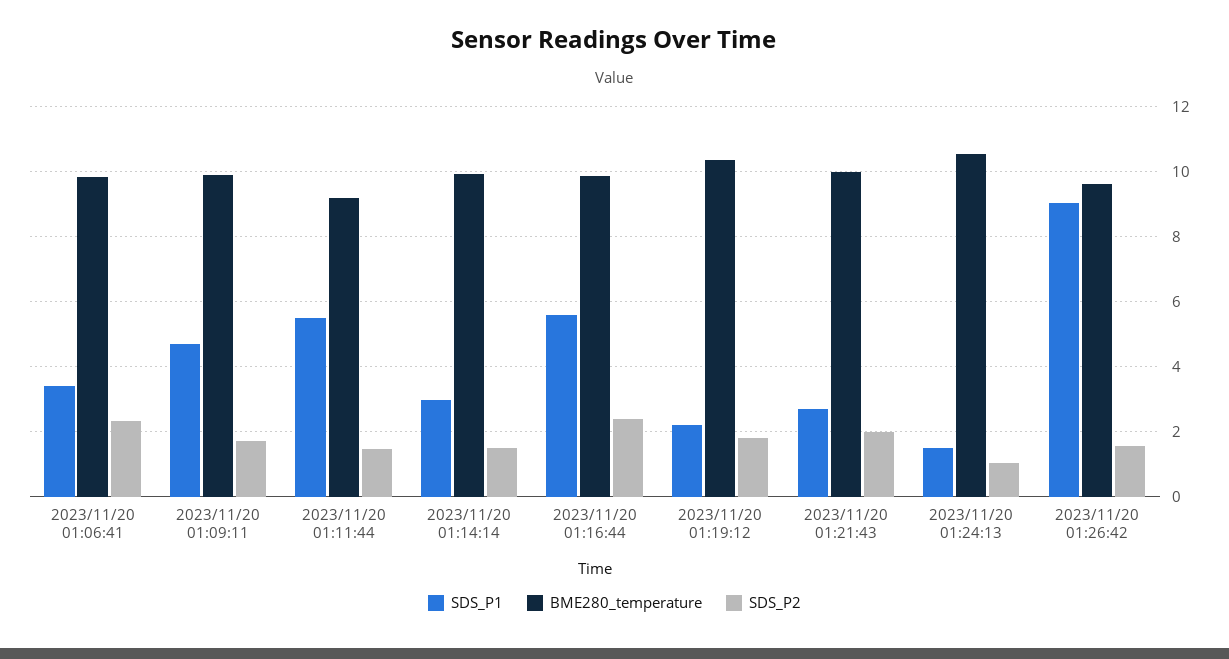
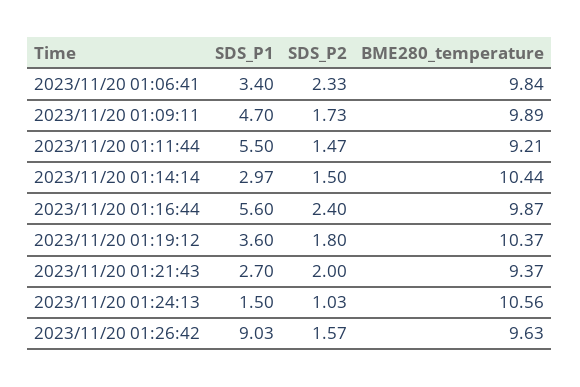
  {
    "SDS_P1": {
      "2023/11/20 01:06:41": 3.4,
      "2023/11/20 01:09:11": 4.7,
      "2023/11/20 01:11:44": 5.5,
      "2023/11/20 01:14:14": 2.97,
      "2023/11/20 01:16:44": 5.6,
-     "2023/11/20 01:19:12": 2.2,
+     "2023/11/20 01:19:12": 3.6,
      "2023/11/20 01:21:43": 2.7,
      "2023/11/20 01:24:13": 1.5,
      "2023/11/20 01:26:42": 9.03
    },
    "BME280_temperature": {
      "2023/11/20 01:06:41": 9.84,
      "2023/11/20 01:09:11": 9.89,
      "2023/11/20 01:11:44": 9.21,
-     "2023/11/20 01:14:14": 10,
+     "2023/11/20 01:14:14": 10.44,
      "2023/11/20 01:16:44": 9.87,
      "2023/11/20 01:19:12": 10.37,
-     "2023/11/20 01:21:43": 10,
+     "2023/11/20 01:21:43": 9.37,
      "2023/11/20 01:24:13": 10.56,
      "2023/11/20 01:26:42": 9.63
    },
    "SDS_P2": {
      "2023/11/20 01:06:41": 2.33,
      "2023/11/20 01:09:11": 1.73,
      "2023/11/20 01:11:44": 1.47,
      "2023/11/20 01:14:14": 1.5,
      "2023/11/20 01:16:44": 2.4,
      "2023/11/20 01:19:12": 1.8,
      "2023/11/20 01:21:43": 2,
      "2023/11/20 01:24:13": 1.03,
      "2023/11/20 01:26:42": 1.57
    }
  }

